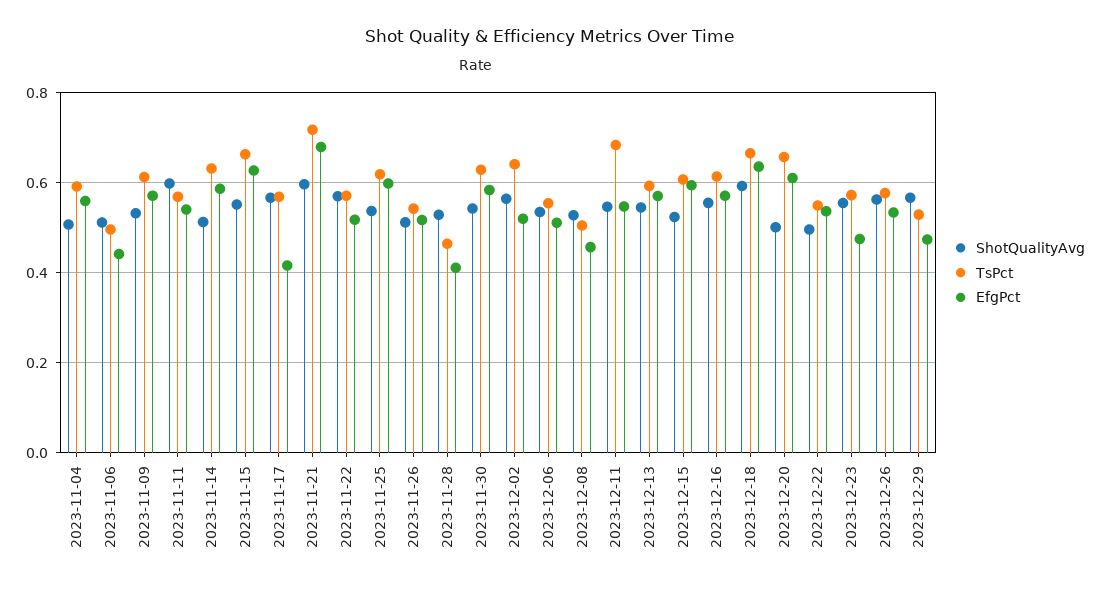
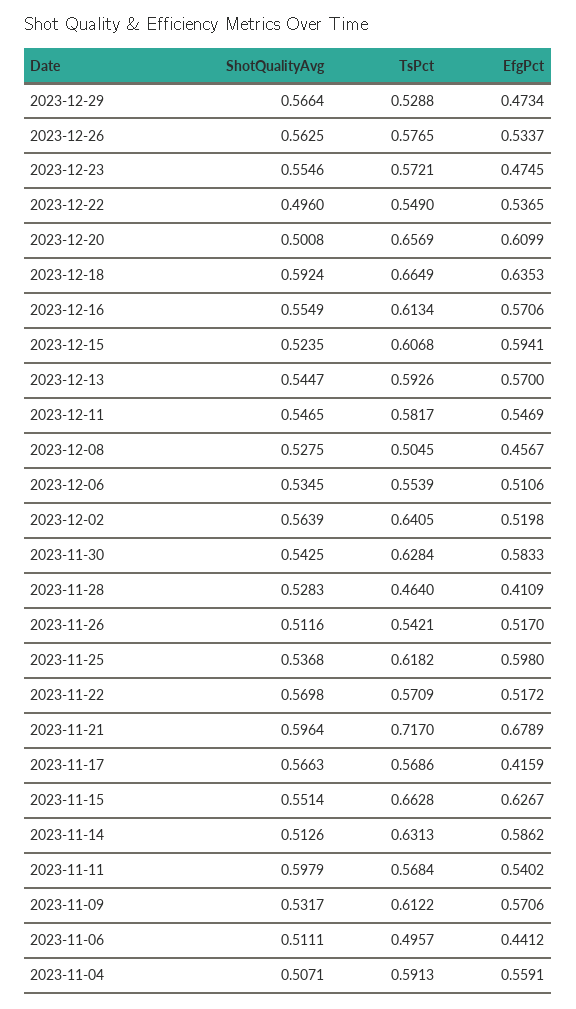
  {
    "ShotQualityAvg": {
      "2023-11-04": 0.5071,
      "2023-11-06": 0.5111,
      "2023-11-09": 0.5317,
      "2023-11-11": 0.5979,
      "2023-11-14": 0.5126,
      "2023-11-15": 0.5514,
      "2023-11-17": 0.5663,
      "2023-11-21": 0.5964,
      "2023-11-22": 0.5698,
      "2023-11-25": 0.5368,
      "2023-11-26": 0.5116,
      "2023-11-28": 0.5283,
      "2023-11-30": 0.5425,
      "2023-12-02": 0.5639,
      "2023-12-06": 0.5345,
      "2023-12-08": 0.5275,
      "2023-12-11": 0.5465,
      "2023-12-13": 0.5447,
      "2023-12-15": 0.5235,
      "2023-12-16": 0.5549,
      "2023-12-18": 0.5924,
      "2023-12-20": 0.5008,
      "2023-12-22": 0.496,
      "2023-12-23": 0.5546,
      "2023-12-26": 0.5625,
      "2023-12-29": 0.5664
    },
    "TsPct": {
      "2023-11-04": 0.5913,
      "2023-11-06": 0.4957,
      "2023-11-09": 0.6122,
      "2023-11-11": 0.5684,
      "2023-11-14": 0.6313,
      "2023-11-15": 0.6628,
      "2023-11-17": 0.5686,
      "2023-11-21": 0.717,
      "2023-11-22": 0.5709,
      "2023-11-25": 0.6182,
      "2023-11-26": 0.5421,
      "2023-11-28": 0.464,
      "2023-11-30": 0.6284,
      "2023-12-02": 0.6405,
      "2023-12-06": 0.5539,
      "2023-12-08": 0.5045,
-     "2023-12-11": 0.68,
+     "2023-12-11": 0.5817,
      "2023-12-13": 0.5926,
      "2023-12-15": 0.6068,
      "2023-12-16": 0.6134,
      "2023-12-18": 0.6649,
      "2023-12-20": 0.6569,
      "2023-12-22": 0.549,
      "2023-12-23": 0.5721,
      "2023-12-26": 0.5765,
      "2023-12-29": 0.5288
    },
    "EfgPct": {
      "2023-11-04": 0.5591,
      "2023-11-06": 0.4412,
      "2023-11-09": 0.5706,
      "2023-11-11": 0.5402,
      "2023-11-14": 0.5862,
      "2023-11-15": 0.6267,
      "2023-11-17": 0.4159,
      "2023-11-21": 0.6789,
      "2023-11-22": 0.5172,
      "2023-11-25": 0.598,
      "2023-11-26": 0.517,
      "2023-11-28": 0.4109,
      "2023-11-30": 0.5833,
      "2023-12-02": 0.5198,
      "2023-12-06": 0.5106,
      "2023-12-08": 0.4567,
      "2023-12-11": 0.5469,
      "2023-12-13": 0.57,
      "2023-12-15": 0.5941,
      "2023-12-16": 0.5706,
      "2023-12-18": 0.6353,
      "2023-12-20": 0.6099,
      "2023-12-22": 0.5365,
      "2023-12-23": 0.4745,
      "2023-12-26": 0.5337,
      "2023-12-29": 0.4734
    }
  }

